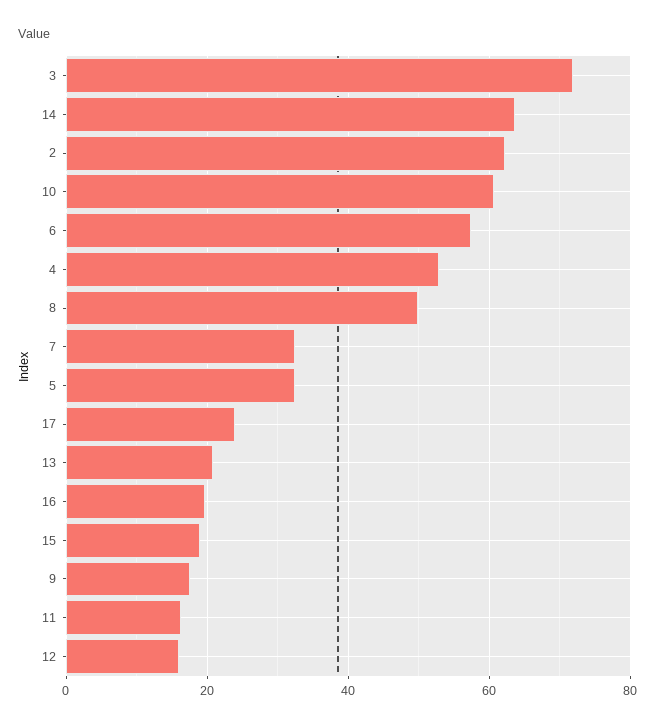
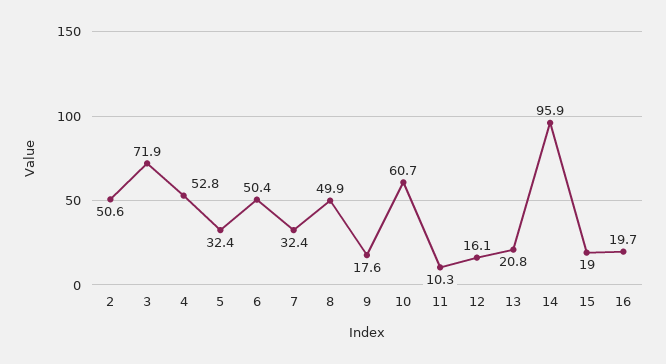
  {
    "3": 71.9,
-   "14": 64,
+   "14": 95.9,
-   "2": 62,
+   "2": 50.6,
    "10": 60.7,
-   "6": 58,
+   "6": 50.4,
    "4": 52.8,
    "8": 49.9,
    "7": 32.4,
    "5": 32.4,
-   "17": 24,
    "13": 20.8,
    "16": 19.7,
    "15": 19,
    "9": 17.6,
-   "11": 16,
+   "11": 10.3,
    "12": 16.1
  }

